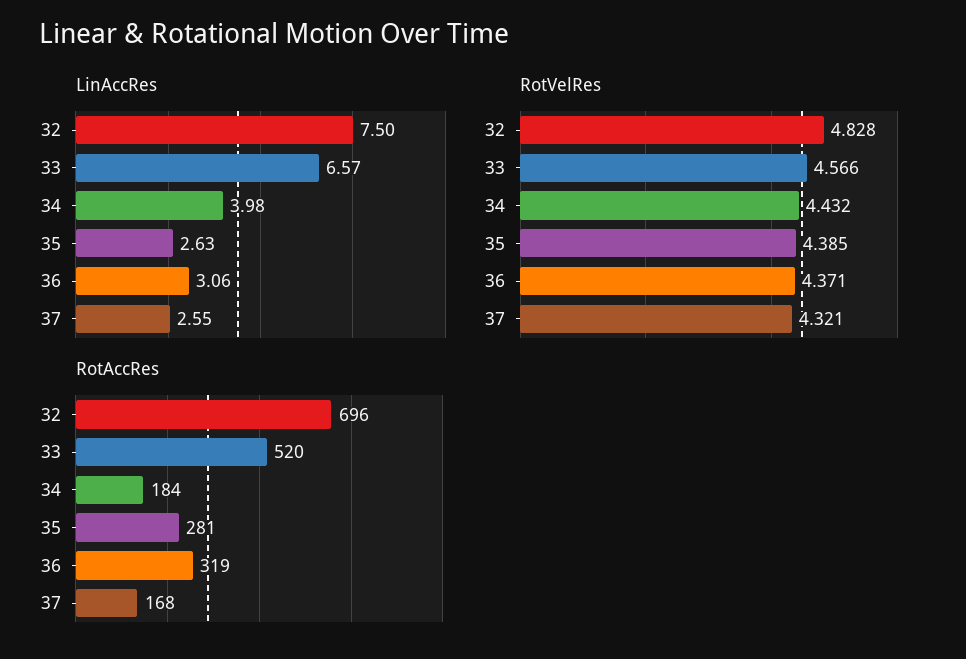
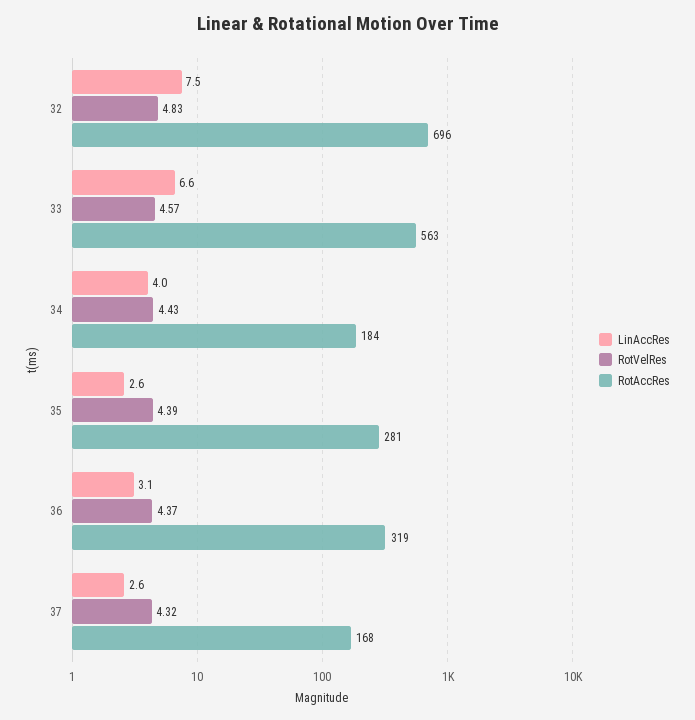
  {
    "LinAccRes": {
      "32": 7.5,
      "33": 6.57,
      "34": 3.98,
      "35": 2.63,
      "36": 3.06,
      "37": 2.55
    },
    "RotVelRes": {
      "32": 4.828,
      "33": 4.566,
      "34": 4.432,
      "35": 4.385,
      "36": 4.371,
      "37": 4.321
    },
    "RotAccRes": {
      "32": 696,
-     "33": 520,
+     "33": 563,
      "34": 184,
      "35": 281,
      "36": 319,
      "37": 168
    }
  }

